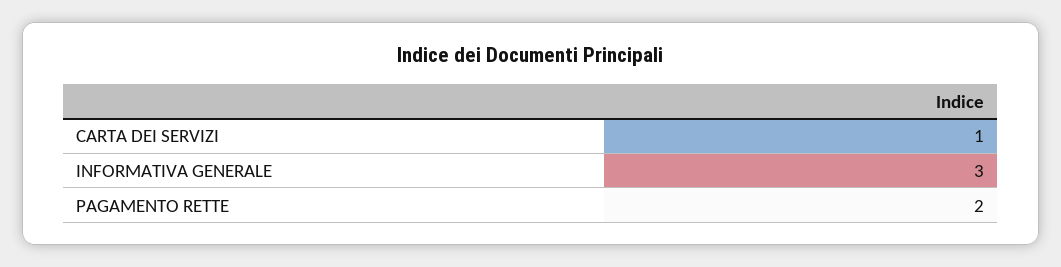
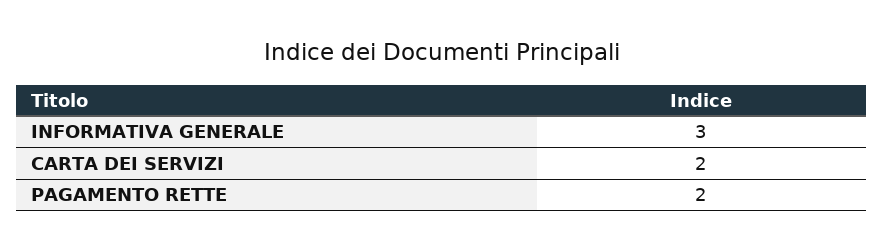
  {
-   "CARTA DEI SERVIZI": 1,
+   "CARTA DEI SERVIZI": 2,
    "INFORMATIVA GENERALE": 3,
    "PAGAMENTO RETTE": 2
  }

